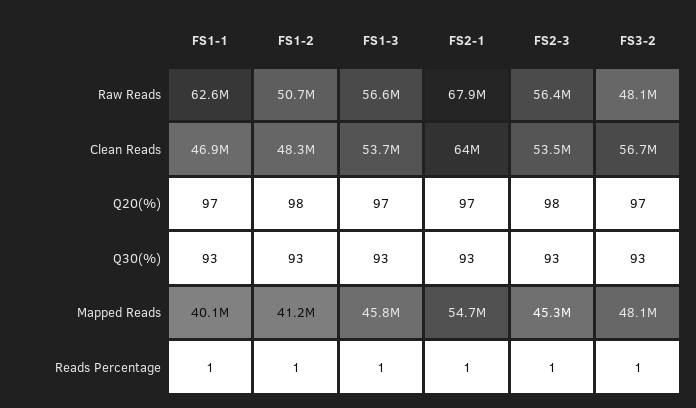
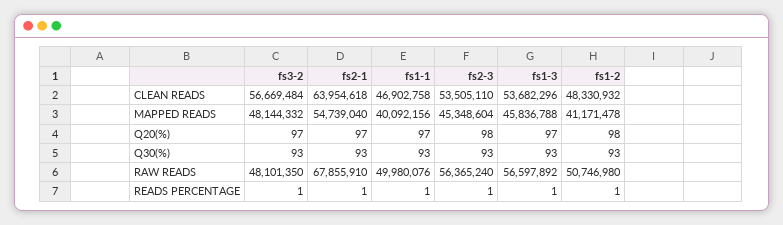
  {
    "FS1-1": {
-     "Raw Reads": 62600000,
+     "Raw Reads": 49980076,
      "Clean Reads": 46902758,
      "Q20(%)": 97,
      "Q30(%)": 93,
      "Mapped Reads": 40092156,
      "Reads Percentage": 1
    },
    "FS1-2": {
      "Raw Reads": 50746980,
      "Clean Reads": 48330932,
      "Q20(%)": 98,
      "Q30(%)": 93,
      "Mapped Reads": 41171478,
      "Reads Percentage": 1
    },
    "FS1-3": {
      "Raw Reads": 56597892,
      "Clean Reads": 53682296,
      "Q20(%)": 97,
      "Q30(%)": 93,
      "Mapped Reads": 45836788,
      "Reads Percentage": 1
    },
    "FS2-1": {
      "Raw Reads": 67855910,
      "Clean Reads": 63954618,
      "Q20(%)": 97,
      "Q30(%)": 93,
      "Mapped Reads": 54739040,
      "Reads Percentage": 1
    },
    "FS2-3": {
      "Raw Reads": 56365240,
      "Clean Reads": 53505110,
      "Q20(%)": 98,
      "Q30(%)": 93,
      "Mapped Reads": 45348604,
      "Reads Percentage": 1
    },
    "FS3-2": {
      "Raw Reads": 48101350,
      "Clean Reads": 56669484,
      "Q20(%)": 97,
      "Q30(%)": 93,
      "Mapped Reads": 48144332,
      "Reads Percentage": 1
    }
  }

